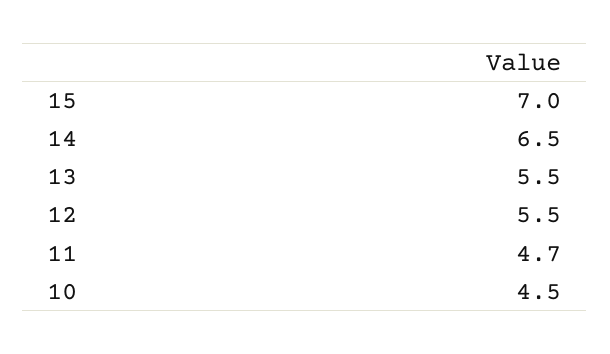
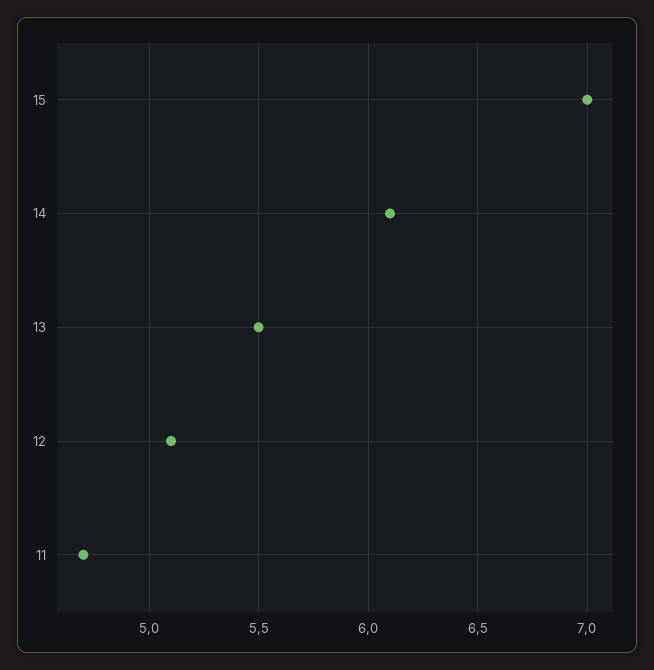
  {
    "15": 7,
-   "14": 6.5,
+   "14": 6.1,
    "13": 5.5,
-   "12": 5.5,
+   "12": 5.1,
-   "11": 4.7,
+   "11": 4.7
-   "10": 4.5
  }

